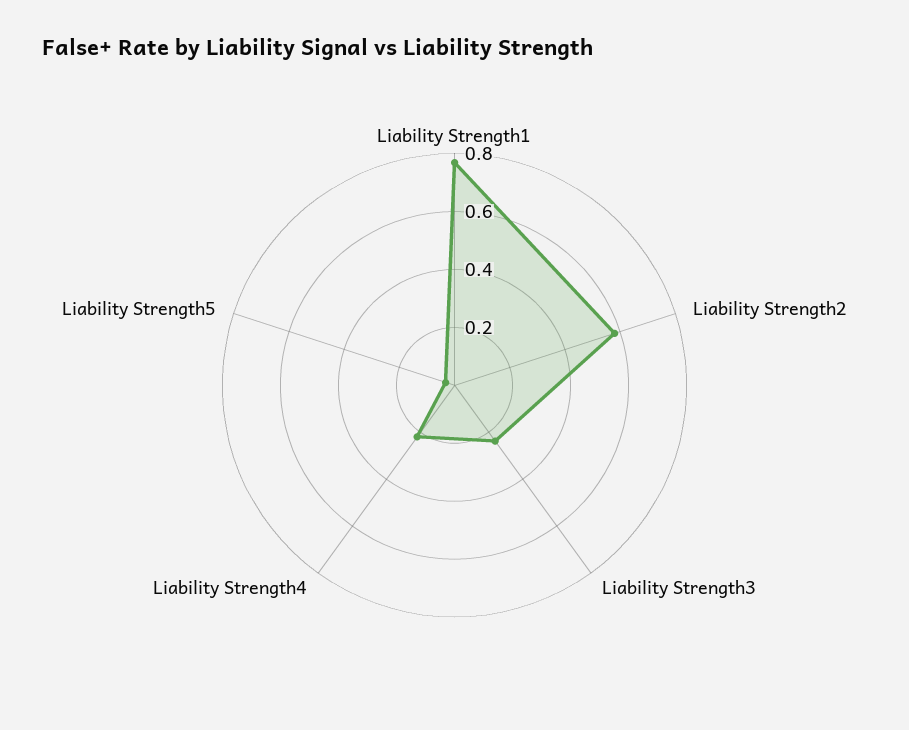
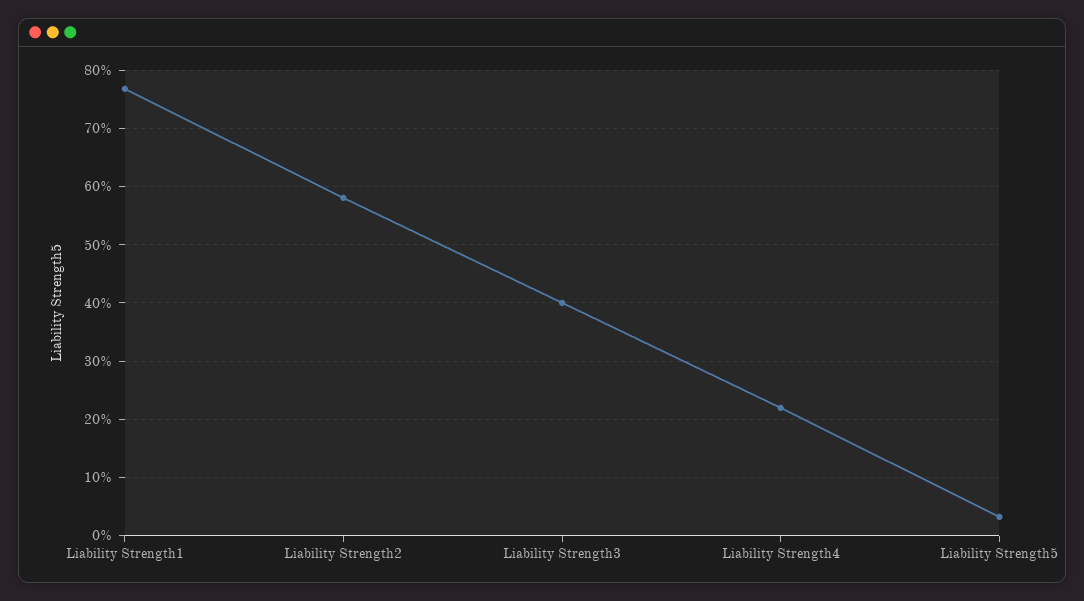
  {
    "Liability Strength1": 0.76,
    "Liability Strength2": 0.58,
-   "Liability Strength3": 0.25,
+   "Liability Strength3": 0.4,
    "Liability Strength4": 0.22,
    "Liability Strength5": 0.04
  }

